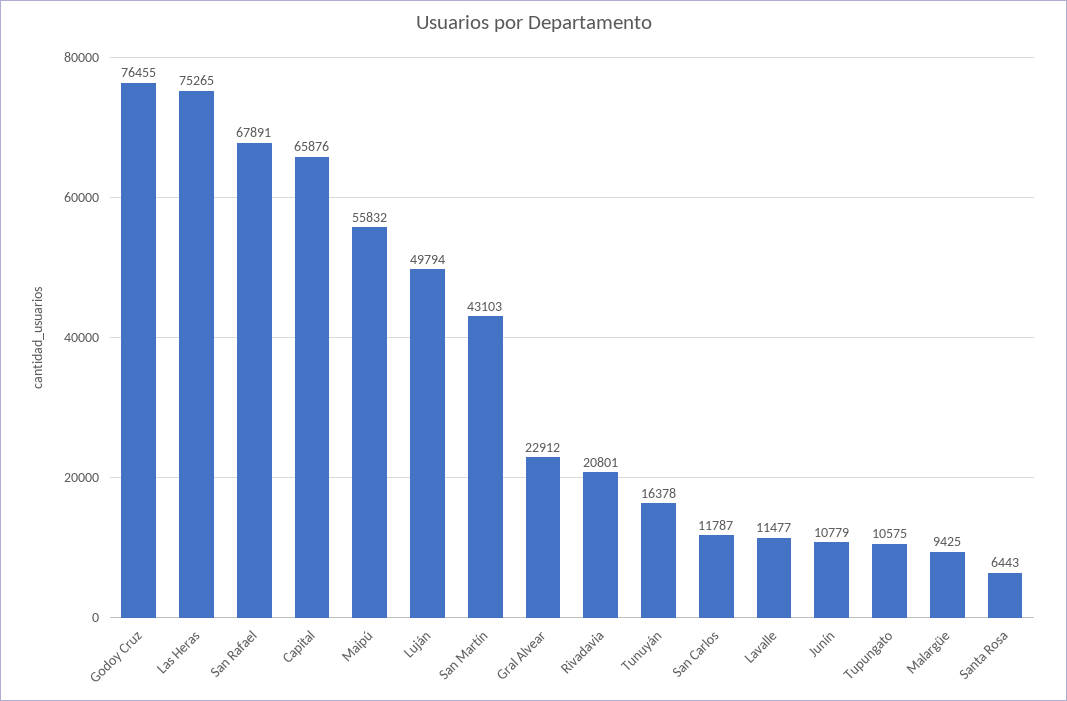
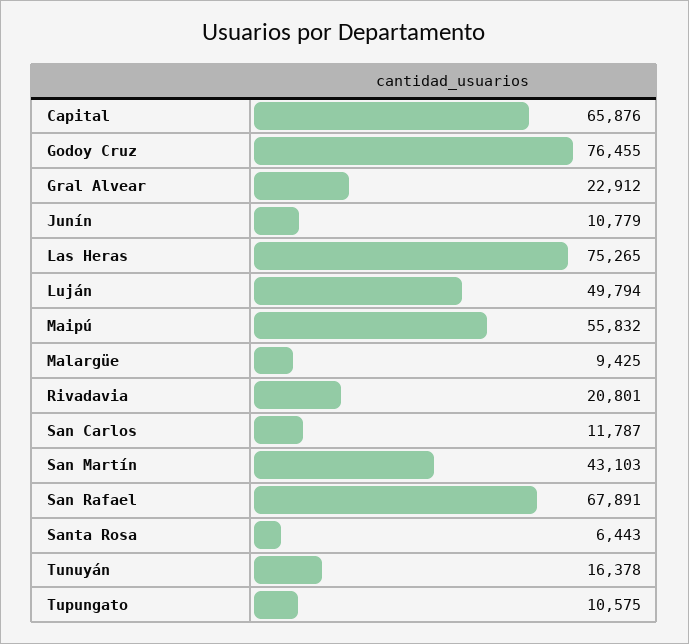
  {
    "Godoy Cruz": 76455,
    "Las Heras": 75265,
    "San Rafael": 67891,
    "Capital": 65876,
    "Maipú": 55832,
    "Luján": 49794,
    "San Martín": 43103,
    "Gral Alvear": 22912,
    "Rivadavia": 20801,
    "Tunuyán": 16378,
    "San Carlos": 11787,
-   "Lavalle": 11477,
    "Junín": 10779,
    "Tupungato": 10575,
    "Malargüe": 9425,
    "Santa Rosa": 6443
  }

